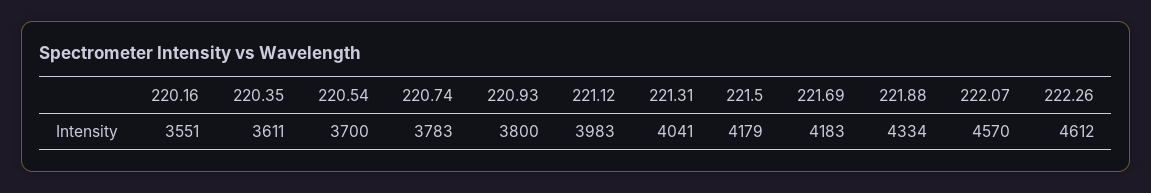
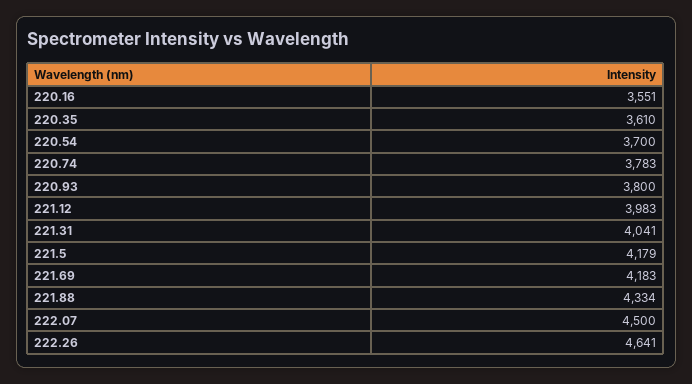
  {
    "220.16": 3551,
-   "220.35": 3611,
+   "220.35": 3610,
    "220.54": 3700,
    "220.74": 3783,
    "220.93": 3800,
    "221.12": 3983,
    "221.31": 4041,
    "221.5": 4179,
    "221.69": 4183,
    "221.88": 4334,
-   "222.07": 4570,
+   "222.07": 4500,
-   "222.26": 4612
+   "222.26": 4641
  }

